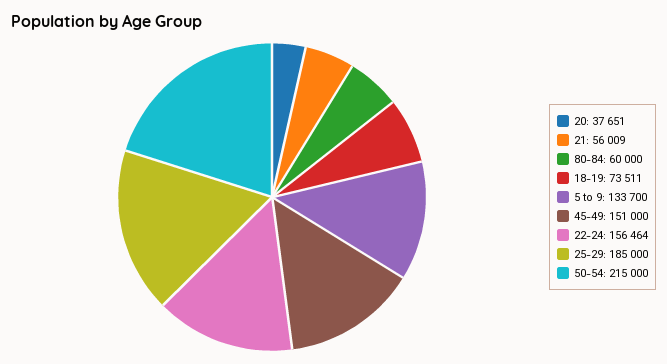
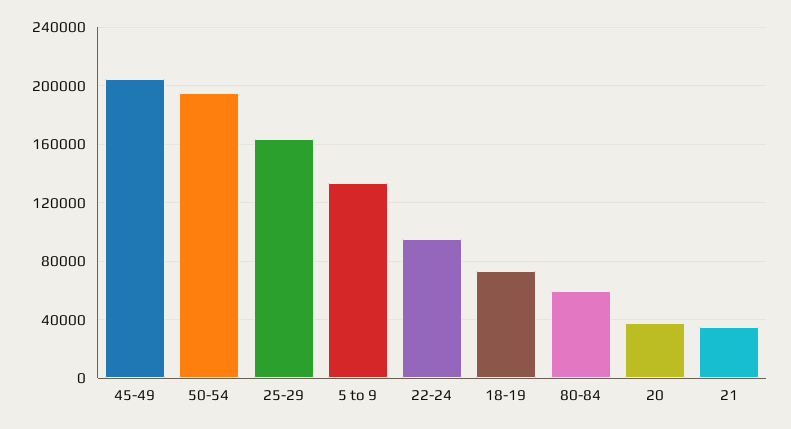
  {
    "20": 37651,
-   "21": 56009,
+   "21": 35000,
    "80-84": 60000,
    "18-19": 73511,
    "5 to 9": 133700,
-   "45-49": 151000,
+   "45-49": 205000,
-   "22-24": 156464,
+   "22-24": 95000,
-   "25-29": 185000,
+   "25-29": 165000,
-   "50-54": 215000
+   "50-54": 195000
  }

